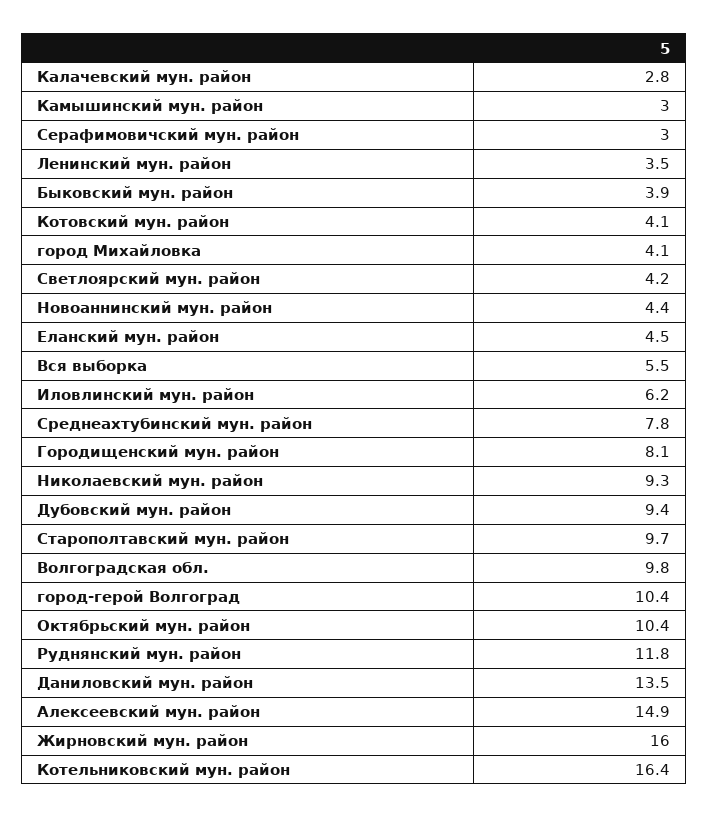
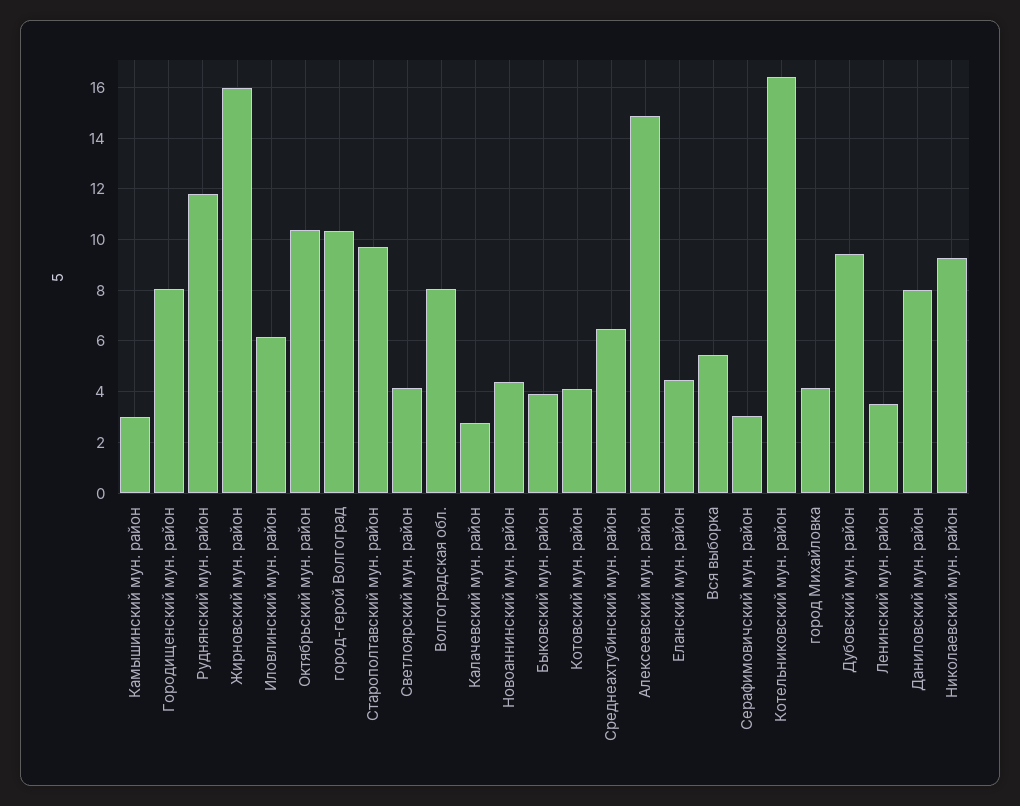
  {
    "Калачевский мун. район": 2.8,
    "Камышинский мун. район": 3,
    "Серафимовичский мун. район": 3,
    "Ленинский мун. район": 3.5,
    "Быковский мун. район": 3.9,
    "Котовский мун. район": 4.1,
    "город Михайловка": 4.1,
    "Светлоярский мун. район": 4.2,
    "Новоаннинский мун. район": 4.4,
    "Еланский мун. район": 4.5,
    "Вся выборка": 5.5,
    "Иловлинский мун. район": 6.2,
-   "Среднеахтубинский мун. район": 7.8,
+   "Среднеахтубинский мун. район": 6.5,
    "Городищенский мун. район": 8.1,
    "Николаевский мун. район": 9.3,
    "Дубовский мун. район": 9.4,
    "Старополтавский мун. район": 9.7,
-   "Волгоградская обл.": 9.8,
+   "Волгоградская обл.": 8,
    "город-герой Волгоград": 10.4,
    "Октябрьский мун. район": 10.4,
    "Руднянский мун. район": 11.8,
-   "Даниловский мун. район": 13.5,
+   "Даниловский мун. район": 8,
    "Алексеевский мун. район": 14.9,
    "Жирновский мун. район": 16,
    "Котельниковский мун. район": 16.4
  }

